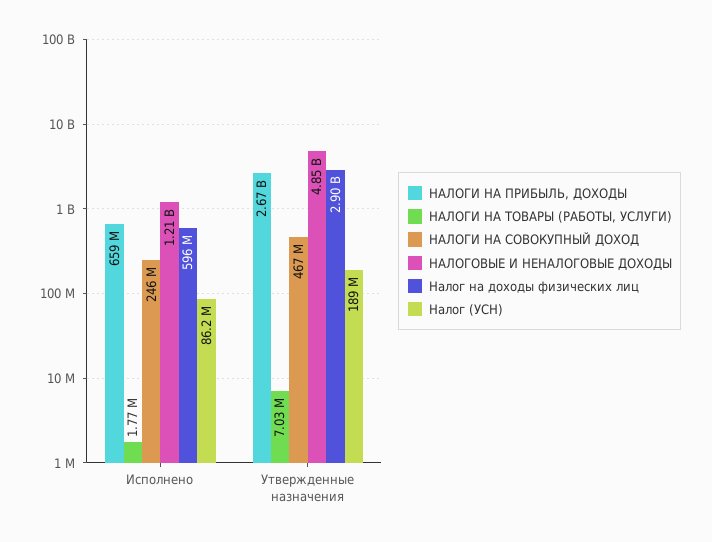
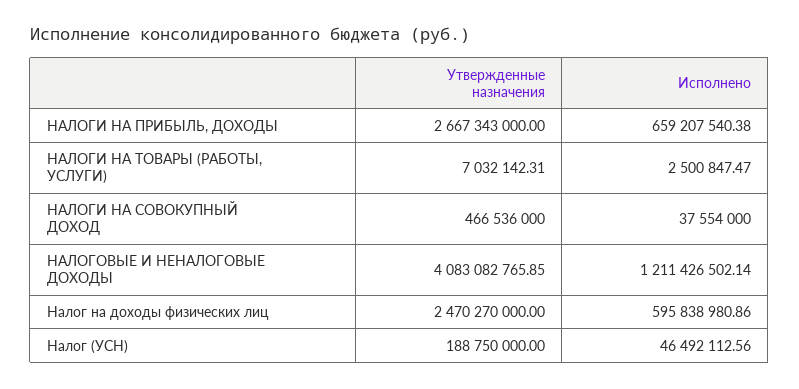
  {
    "НАЛОГИ НА ПРИБЫЛЬ, ДОХОДЫ": {
      "Исполнено": 659207540.38,
      "Утвержденные назначения": 2667343000
    },
    "НАЛОГИ НА ТОВАРЫ (РАБОТЫ, УСЛУГИ)": {
-     "Исполнено": 1770000,
+     "Исполнено": 2500847.47,
      "Утвержденные назначения": 7032142.31
    },
    "НАЛОГИ НА СОВОКУПНЫЙ ДОХОД": {
-     "Исполнено": 246000000,
+     "Исполнено": 37554000,
      "Утвержденные назначения": 466536000
    },
    "НАЛОГОВЫЕ И НЕНАЛОГОВЫЕ ДОХОДЫ": {
      "Исполнено": 1211426502.14,
-     "Утвержденные назначения": 4850000000
+     "Утвержденные назначения": 4083082765.85
    },
    "Налог на доходы физических лиц": {
      "Исполнено": 595838980.86,
-     "Утвержденные назначения": 2900000000
+     "Утвержденные назначения": 2470270000
    },
    "Налог (УСН)": {
-     "Исполнено": 86200000,
+     "Исполнено": 46492112.56,
      "Утвержденные назначения": 188750000
    }
  }

